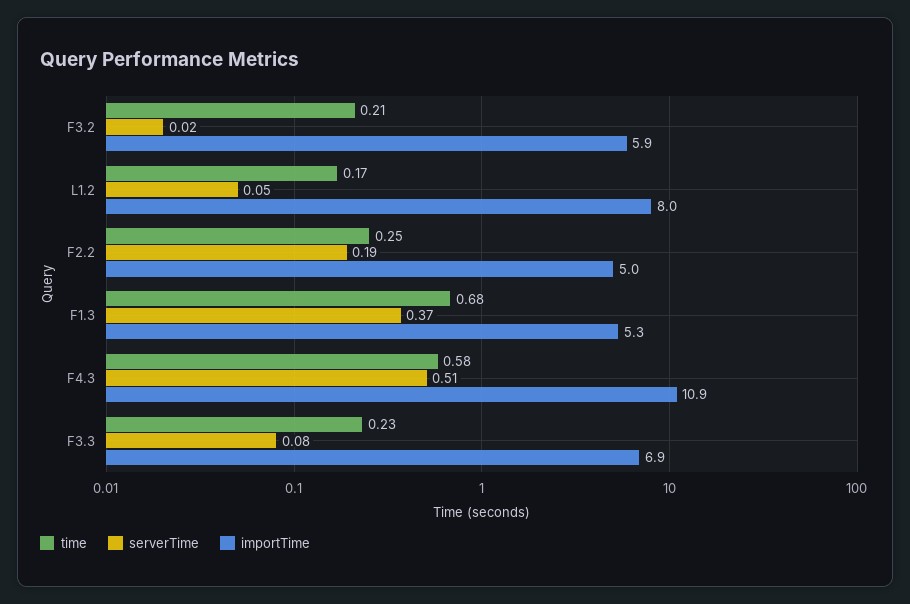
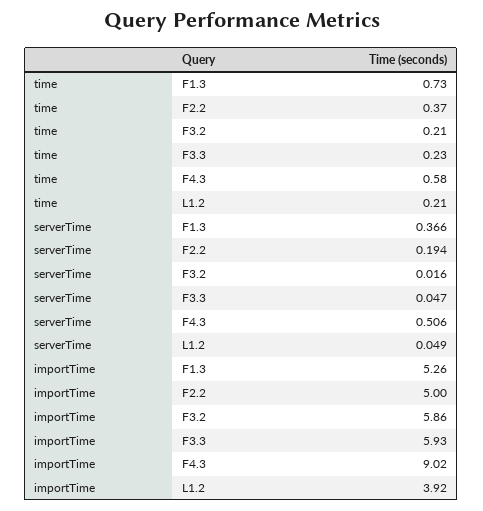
  {
    "time": {
      "F3.2": 0.21,
-     "L1.2": 0.17,
+     "L1.2": 0.21,
-     "F2.2": 0.25,
+     "F2.2": 0.37,
-     "F1.3": 0.68,
+     "F1.3": 0.73,
      "F4.3": 0.58,
      "F3.3": 0.23
    },
    "serverTime": {
      "F3.2": 0.016,
      "L1.2": 0.049,
      "F2.2": 0.194,
      "F1.3": 0.366,
      "F4.3": 0.506,
-     "F3.3": 0.08
+     "F3.3": 0.047
    },
    "importTime": {
      "F3.2": 5.86,
-     "L1.2": 8,
+     "L1.2": 3.92,
      "F2.2": 5,
      "F1.3": 5.26,
-     "F4.3": 10.9,
+     "F4.3": 9.02,
-     "F3.3": 6.9
+     "F3.3": 5.93
    }
  }

